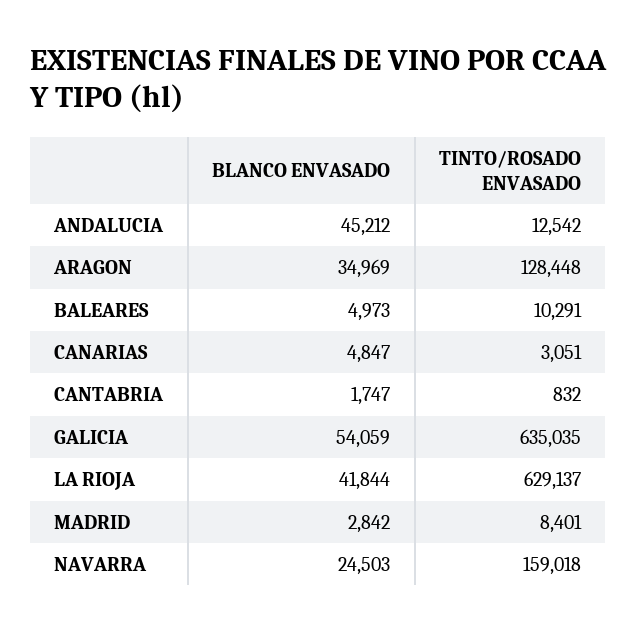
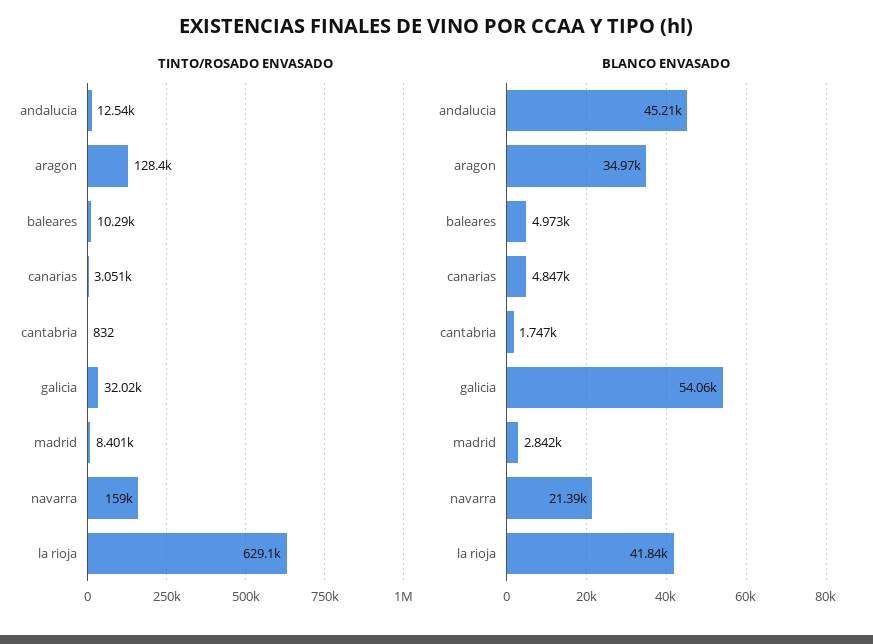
  {
    "BLANCO ENVASADO": {
      "ANDALUCIA": 45212,
      "ARAGON": 34969,
      "BALEARES": 4973,
      "CANARIAS": 4847,
      "CANTABRIA": 1747,
      "GALICIA": 54059,
      "LA RIOJA": 41844,
      "MADRID": 2842,
-     "NAVARRA": 24503
+     "NAVARRA": 21390
    },
    "TINTO/ROSADO ENVASADO": {
      "ANDALUCIA": 12542,
      "ARAGON": 128448,
      "BALEARES": 10291,
      "CANARIAS": 3051,
      "CANTABRIA": 832,
-     "GALICIA": 635035,
+     "GALICIA": 32020,
      "LA RIOJA": 629137,
      "MADRID": 8401,
      "NAVARRA": 159018
    }
  }

